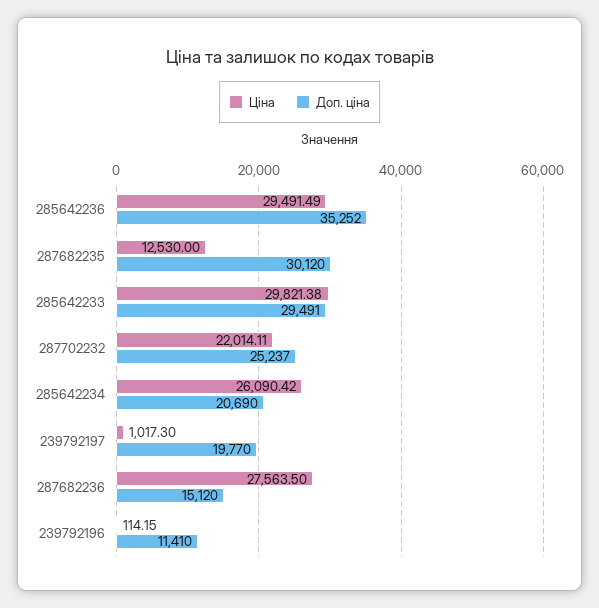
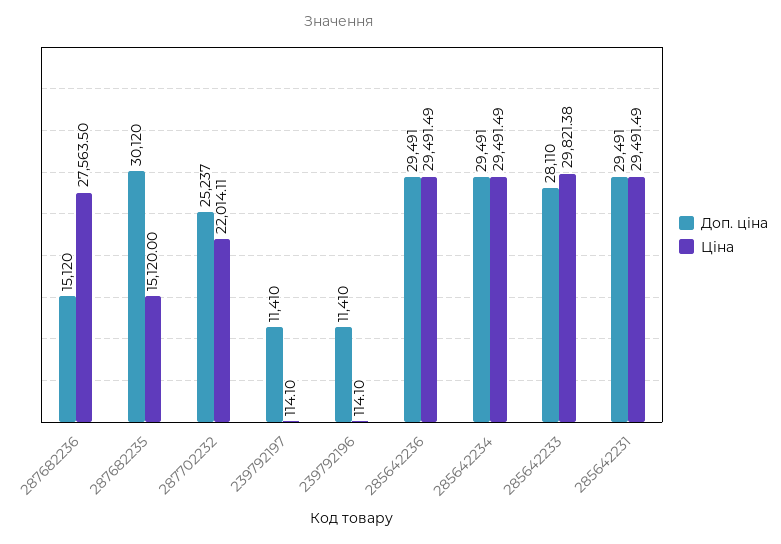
  {
    "Ціна": {
      "285642236": 29491.49,
-     "287682235": 12530,
+     "287682235": 15120,
      "285642233": 29821.38,
      "287702232": 22014.11,
-     "285642234": 26090.42,
+     "285642234": 29491.49,
-     "239792197": 1017.3,
+     "239792197": 114.1,
      "287682236": 27563.5,
-     "239792196": 114.15
+     "239792196": 114.1,
+     "285642231": 29491.49
    },
    "Доп. ціна": {
-     "285642236": 35252,
+     "285642236": 29491,
      "287682235": 30120,
-     "285642233": 29491,
+     "285642233": 28110,
      "287702232": 25237,
-     "285642234": 20690,
+     "285642234": 29491,
-     "239792197": 19770,
+     "239792197": 11410,
      "287682236": 15120,
-     "239792196": 11410
+     "239792196": 11410,
+     "285642231": 29491
    }
  }

